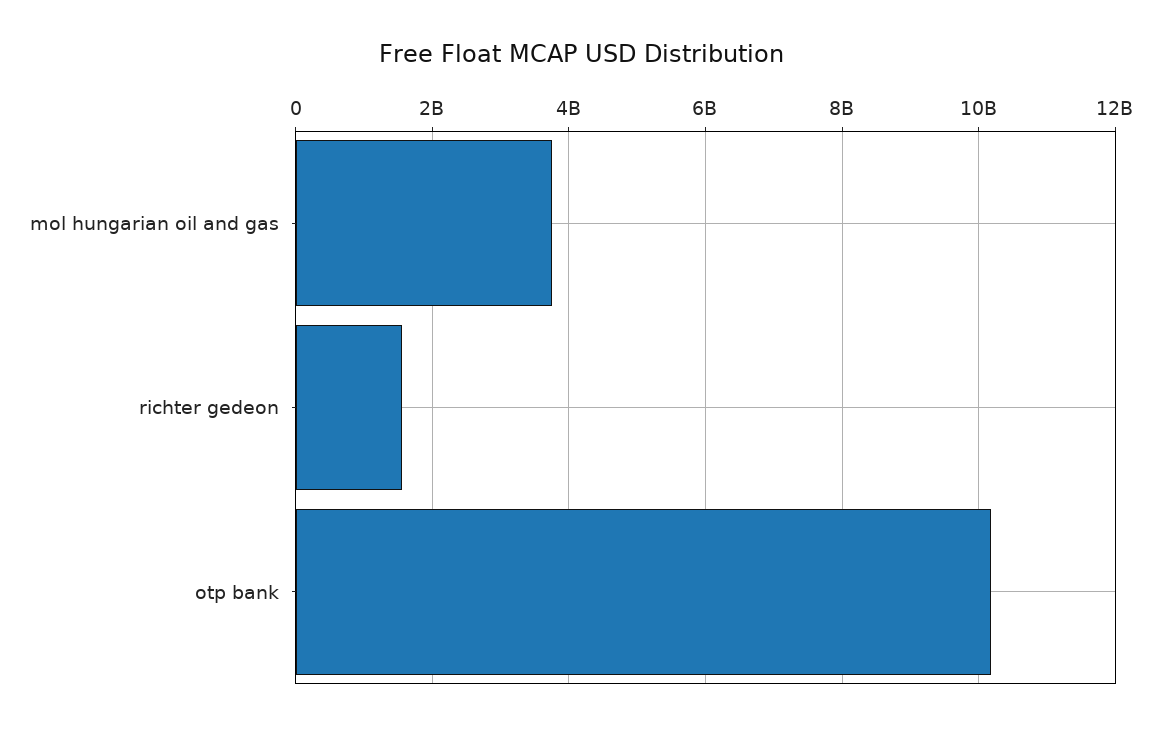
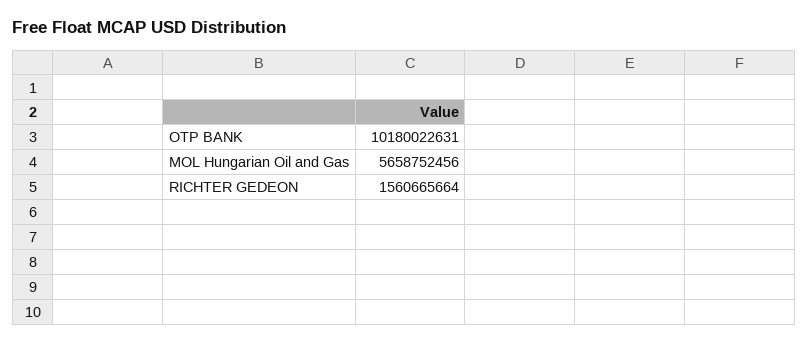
  {
-   "mol hungarian oil and gas": 3800000000,
+   "mol hungarian oil and gas": 5658752456,
    "richter gedeon": 1560665664,
    "otp bank": 10180022631
  }

